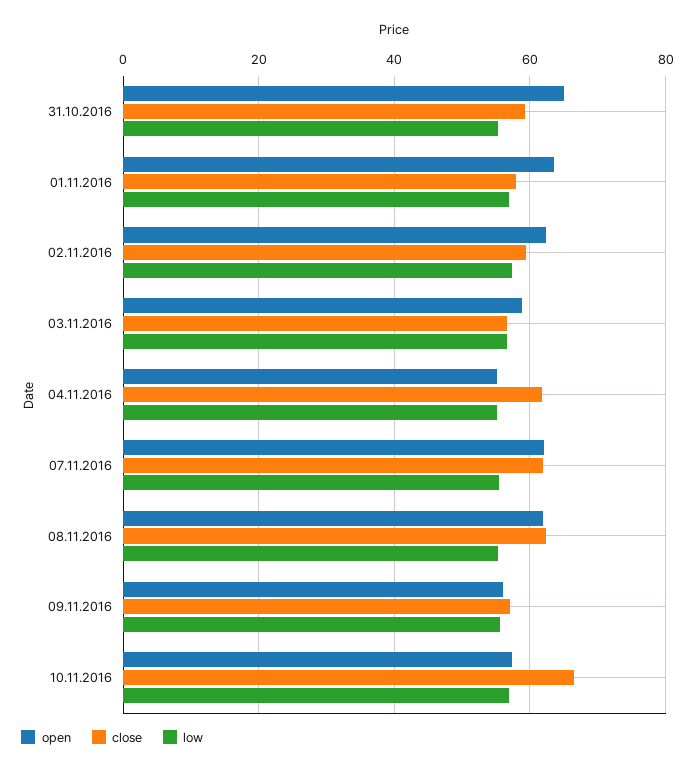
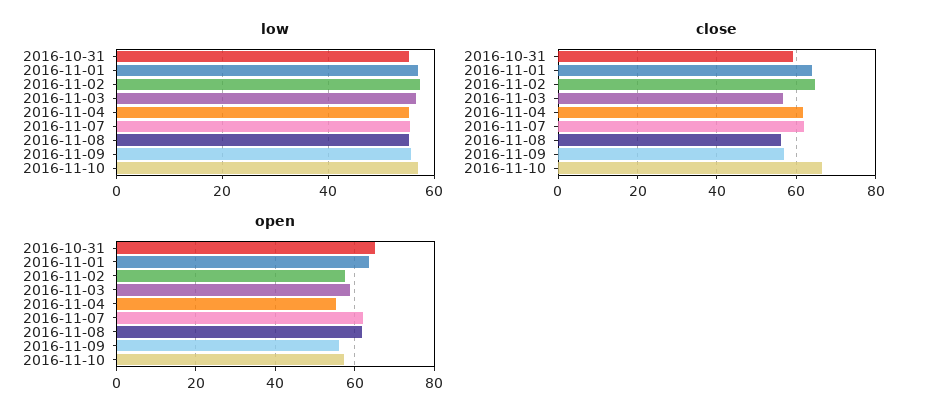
  {
    "open": {
      "31.10.2016": 66,
      "01.11.2016": 64,
-     "02.11.2016": 62,
+     "02.11.2016": 58,
      "03.11.2016": 58,
      "04.11.2016": 56,
      "07.11.2016": 62,
      "08.11.2016": 62,
      "09.11.2016": 56,
      "10.11.2016": 58
    },
    "close": {
      "31.10.2016": 60,
-     "01.11.2016": 58,
+     "01.11.2016": 64,
-     "02.11.2016": 60,
+     "02.11.2016": 64,
      "03.11.2016": 56,
      "04.11.2016": 62,
      "07.11.2016": 62,
-     "08.11.2016": 62,
+     "08.11.2016": 56,
      "09.11.2016": 58,
      "10.11.2016": 66
    },
    "low": {
      "31.10.2016": 56,
      "01.11.2016": 56,
      "02.11.2016": 58,
      "03.11.2016": 56,
      "04.11.2016": 56,
      "07.11.2016": 56,
      "08.11.2016": 56,
      "09.11.2016": 56,
      "10.11.2016": 56
    }
  }

